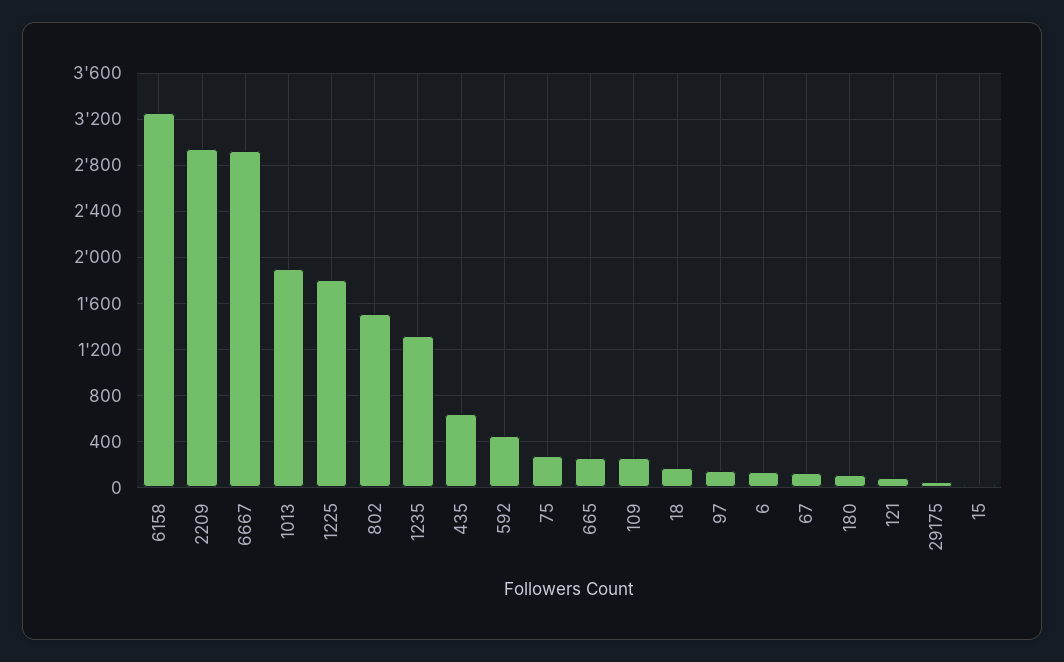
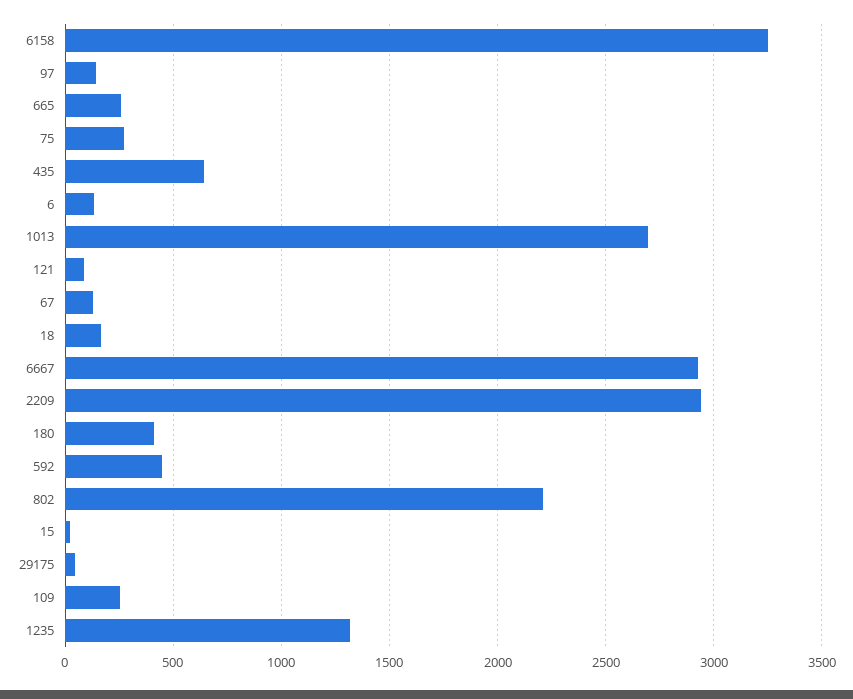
  {
    "6158": 3250,
    "2209": 2950,
    "6667": 2950,
-   "1013": 1900,
+   "1013": 2700,
-   "1225": 1800,
-   "802": 1500,
+   "802": 2200,
    "1235": 1300,
    "435": 650,
    "592": 450,
    "75": 250,
    "665": 250,
    "109": 250,
    "18": 150,
    "97": 150,
    "6": 150,
    "67": 150,
-   "180": 100,
+   "180": 400,
    "121": 100,
    "29175": 50,
    "15": 0
  }

